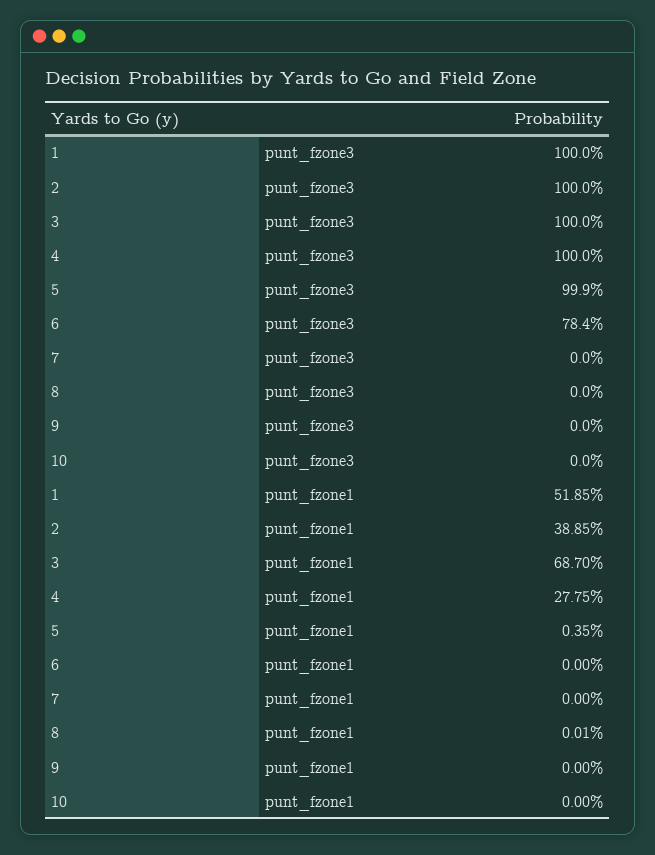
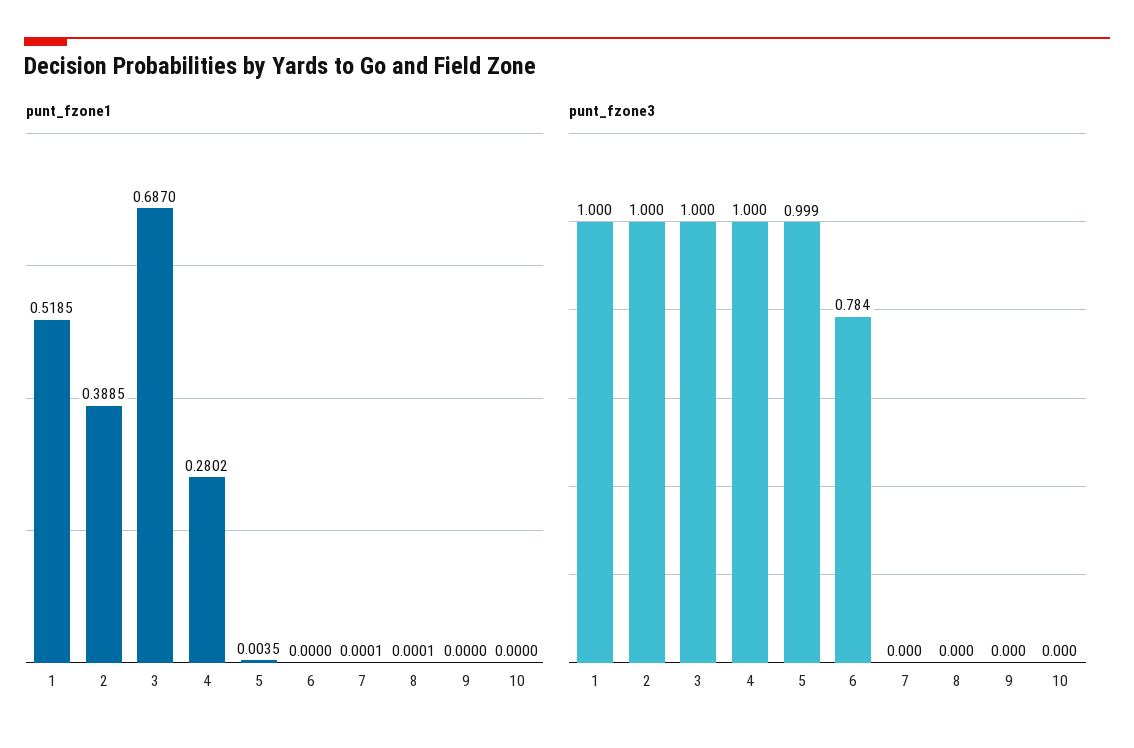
  {
    "punt_fzone3": {
      "1": 1,
      "2": 1,
      "3": 1,
      "4": 1,
      "5": 0.999,
      "6": 0.784,
      "7": 0,
      "8": 0,
      "9": 0,
      "10": 0
    },
    "punt_fzone1": {
      "1": 0.5185,
      "2": 0.3885,
      "3": 0.687,
-     "4": 0.2775,
+     "4": 0.2802,
      "5": 0.0035,
      "6": 0,
-     "7": 0,
+     "7": 0.0001,
      "8": 0.0001,
      "9": 0,
      "10": 0
    }
  }

